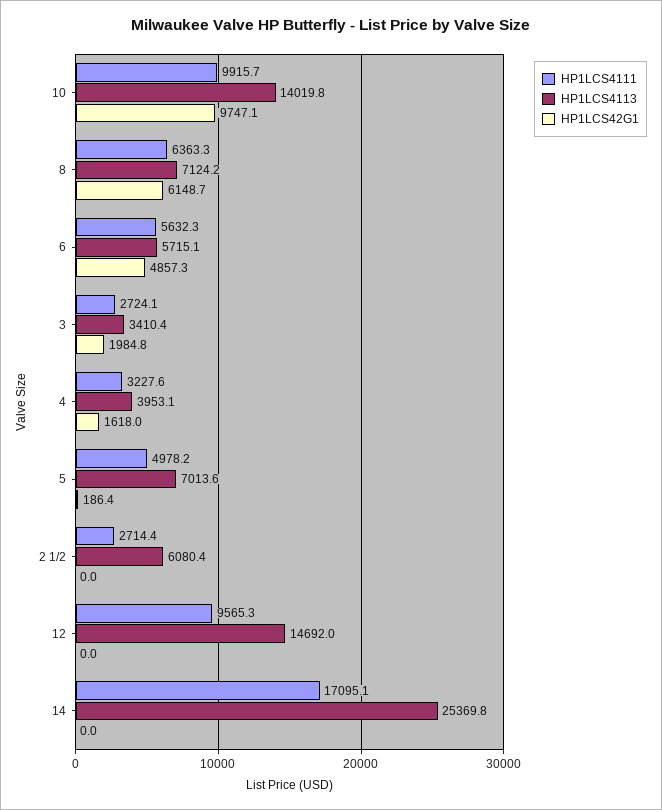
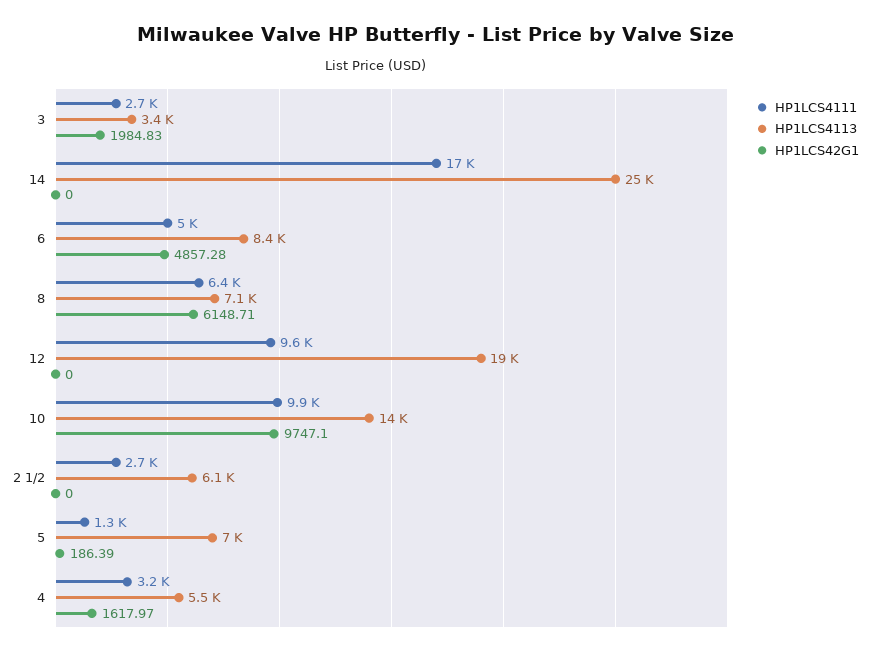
  {
    "HP1LCS4111": {
      "10": 9915.7,
      "8": 6363.3,
-     "6": 5632.3,
+     "6": 5000,
      "3": 2724.1,
      "4": 3227.6,
-     "5": 4978.2,
+     "5": 1300,
      "2 1/2": 2714.4,
      "12": 9565.3,
      "14": 17095.1
    },
    "HP1LCS4113": {
      "10": 14019.8,
      "8": 7124.2,
-     "6": 5715.1,
+     "6": 8400,
      "3": 3410.4,
-     "4": 3953.1,
+     "4": 5500,
      "5": 7013.6,
      "2 1/2": 6080.4,
-     "12": 14692,
+     "12": 19000,
      "14": 25369.8
    },
    "HP1LCS42G1": {
      "10": 9747.1,
      "8": 6148.71,
      "6": 4857.28,
      "3": 1984.83,
      "4": 1617.97,
      "5": 186.39,
      "2 1/2": 0,
      "12": 0,
      "14": 0
    }
  }

